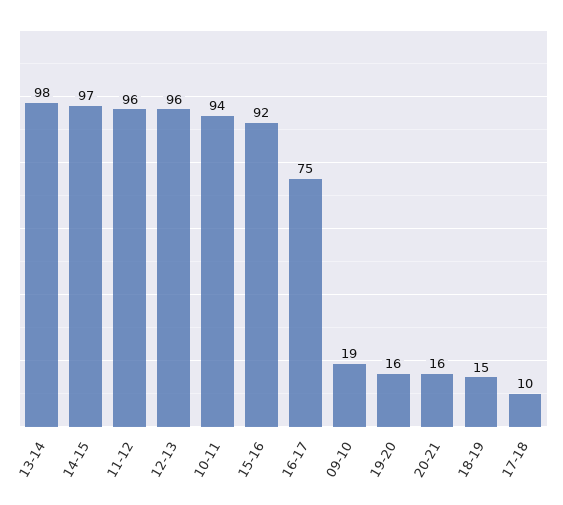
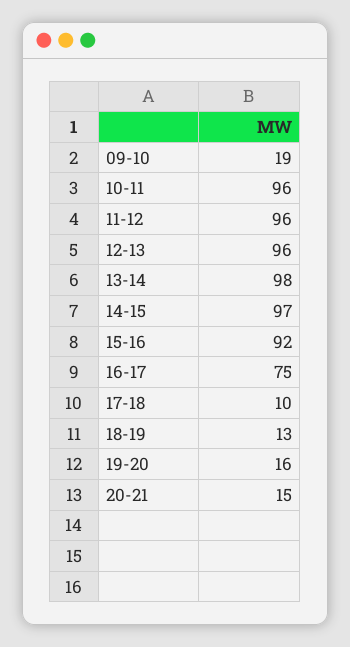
  {
    "13-14": 98,
    "14-15": 97,
    "11-12": 96,
    "12-13": 96,
-   "10-11": 94,
+   "10-11": 96,
    "15-16": 92,
    "16-17": 75,
    "09-10": 19,
    "19-20": 16,
-   "20-21": 16,
+   "20-21": 15,
-   "18-19": 15,
+   "18-19": 13,
    "17-18": 10
  }

